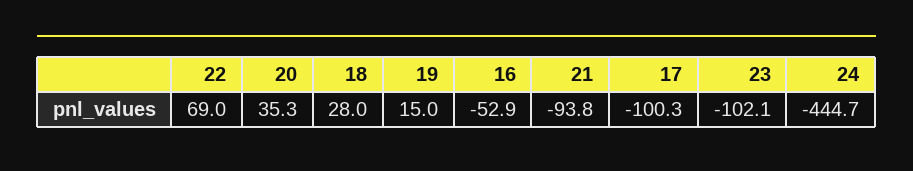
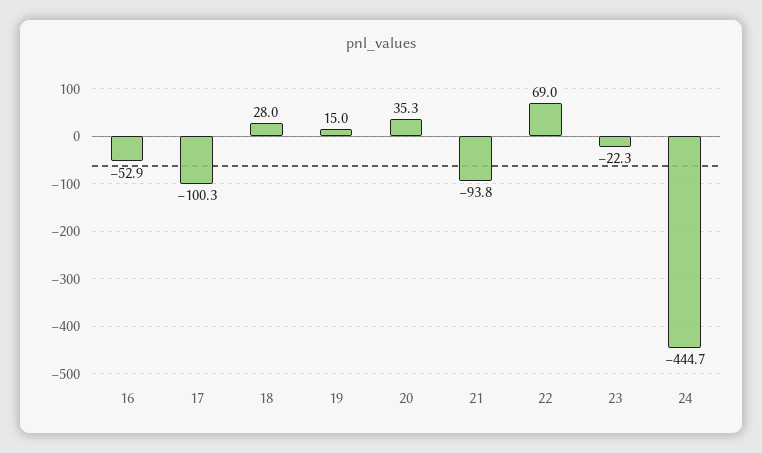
  {
    "22": 69,
    "20": 35.3,
    "18": 28,
    "19": 15,
    "16": -52.9,
    "21": -93.8,
    "17": -100.3,
-   "23": -102.1,
+   "23": -22.3,
    "24": -444.7
  }

